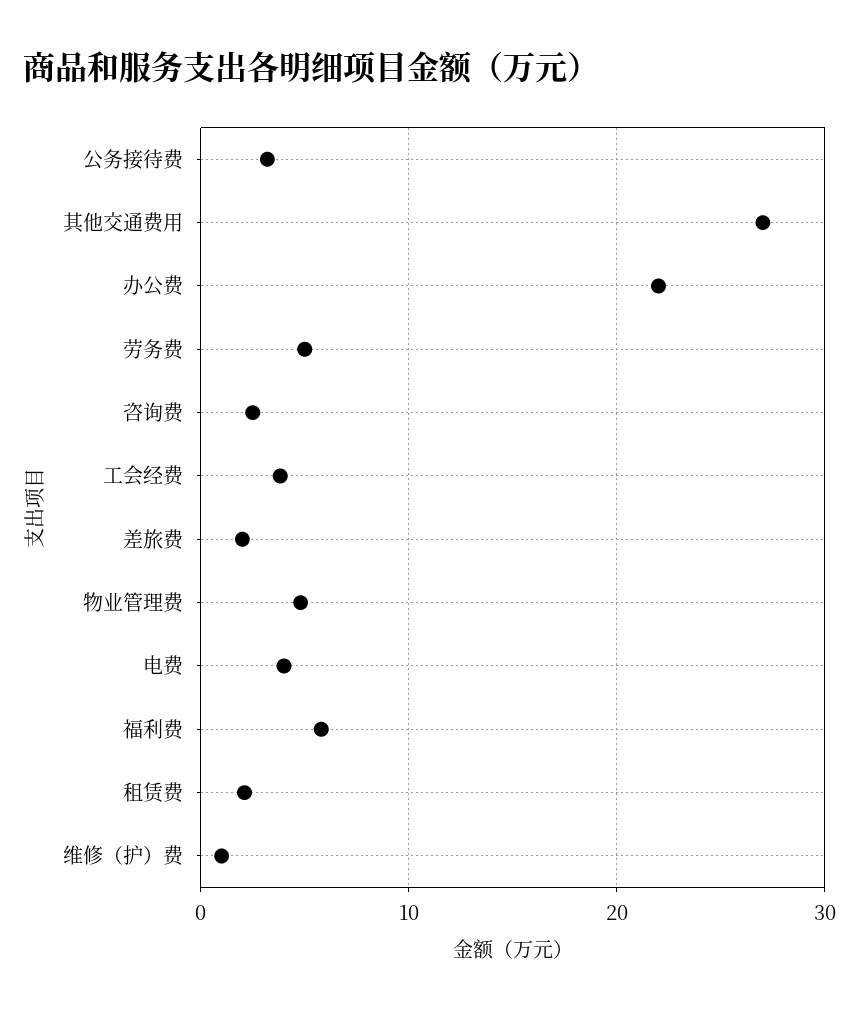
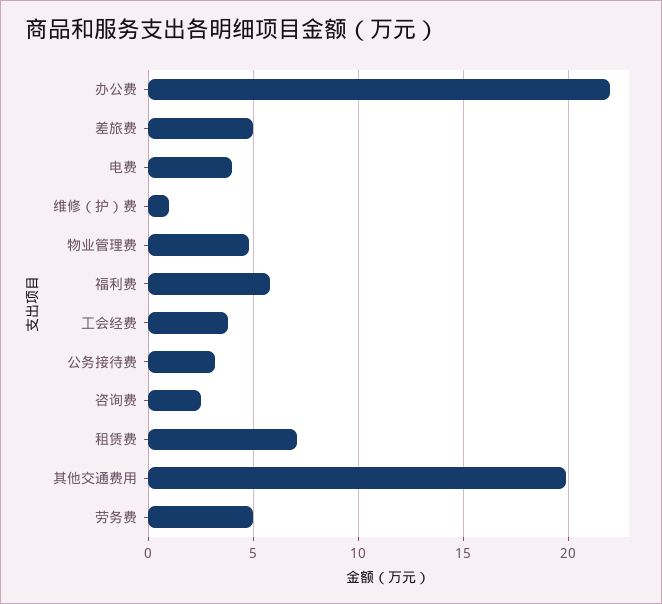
  {
    "公务接待费": 3,
-   "其他交通费用": 27,
+   "其他交通费用": 20,
    "办公费": 22,
    "劳务费": 5,
    "咨询费": 2.5,
    "工会经费": 4,
-   "差旅费": 2,
+   "差旅费": 5,
    "物业管理费": 5,
    "电费": 4,
    "福利费": 6,
-   "租赁费": 2,
+   "租赁费": 7,
    "维修（护）费": 1
  }

